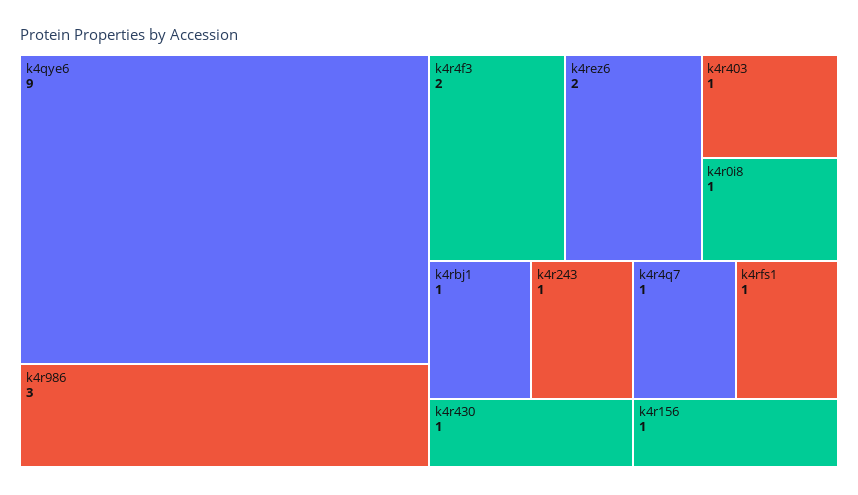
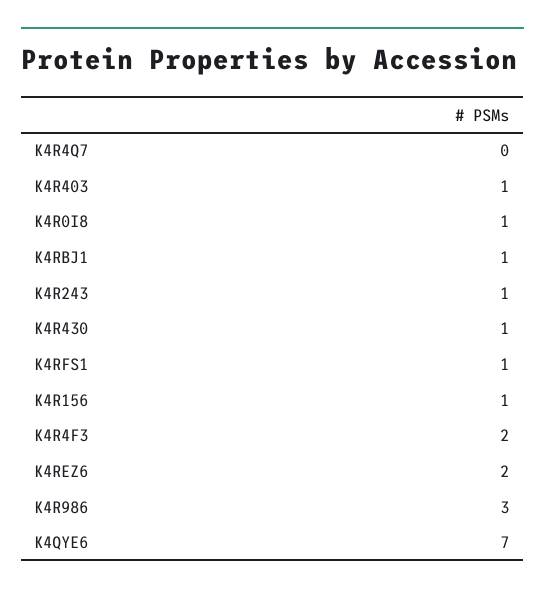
  {
-   "k4qye6": 9,
+   "k4qye6": 7,
    "k4r986": 3,
    "k4r4f3": 2,
    "k4rez6": 2,
    "k4r403": 1,
    "k4r0i8": 1,
    "k4rbj1": 1,
    "k4r243": 1,
    "k4r430": 1,
-   "k4r4q7": 1,
+   "k4r4q7": 0,
    "k4rfs1": 1,
    "k4r156": 1
  }

